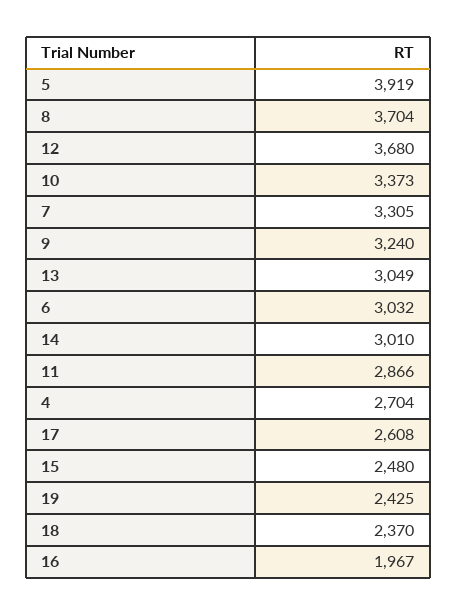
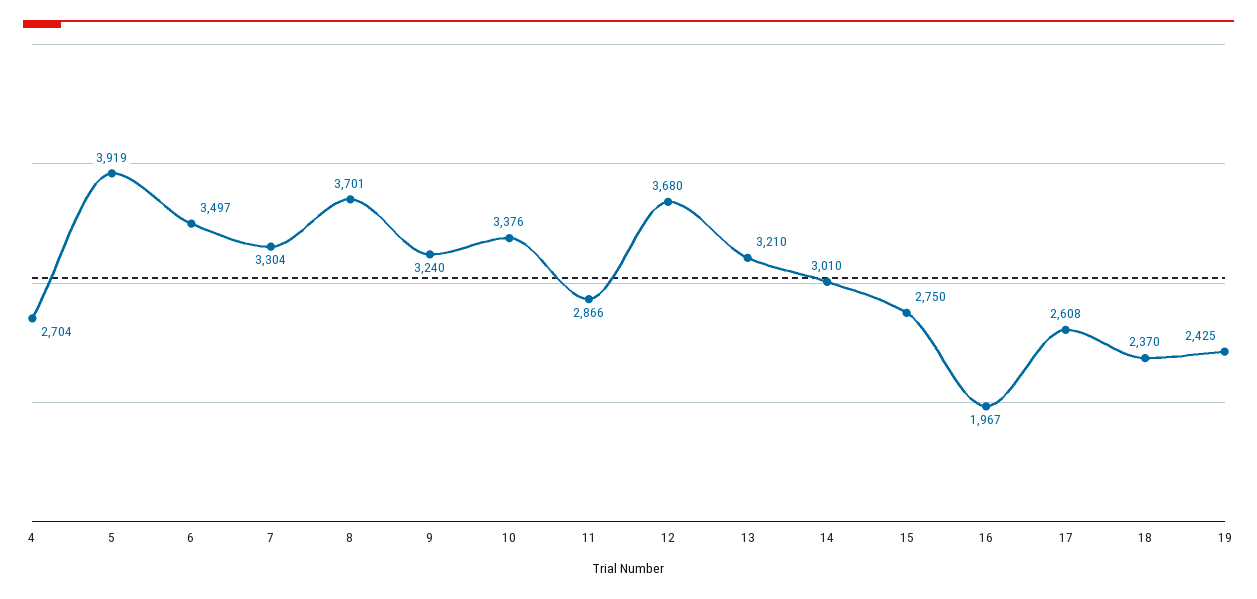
  {
    "5": 3919,
-   "8": 3704,
+   "8": 3701,
    "12": 3680,
-   "10": 3373,
+   "10": 3376,
-   "7": 3305,
+   "7": 3304,
    "9": 3240,
-   "13": 3049,
+   "13": 3210,
-   "6": 3032,
+   "6": 3497,
    "14": 3010,
    "11": 2866,
    "4": 2704,
    "17": 2608,
-   "15": 2480,
+   "15": 2750,
    "19": 2425,
    "18": 2370,
    "16": 1967
  }

